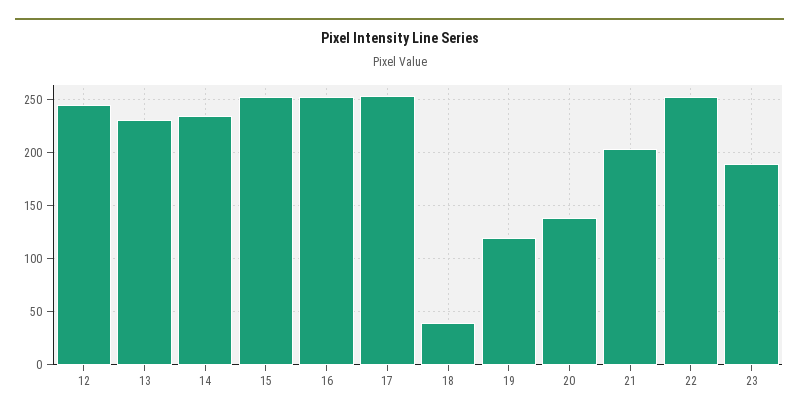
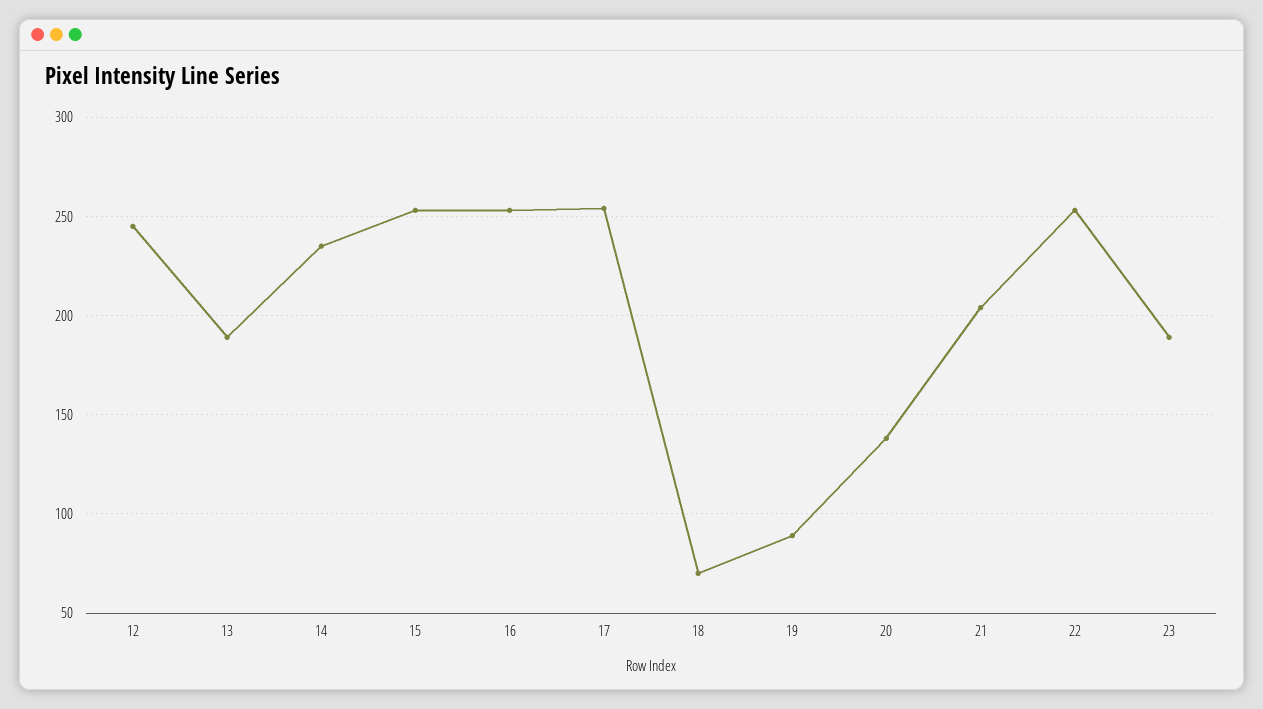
  {
    "12": 245,
-   "13": 230,
+   "13": 190,
    "14": 235,
    "15": 255,
    "16": 255,
    "17": 255,
-   "18": 40,
+   "18": 70,
-   "19": 120,
+   "19": 90,
    "20": 140,
    "21": 205,
    "22": 255,
    "23": 190
  }

